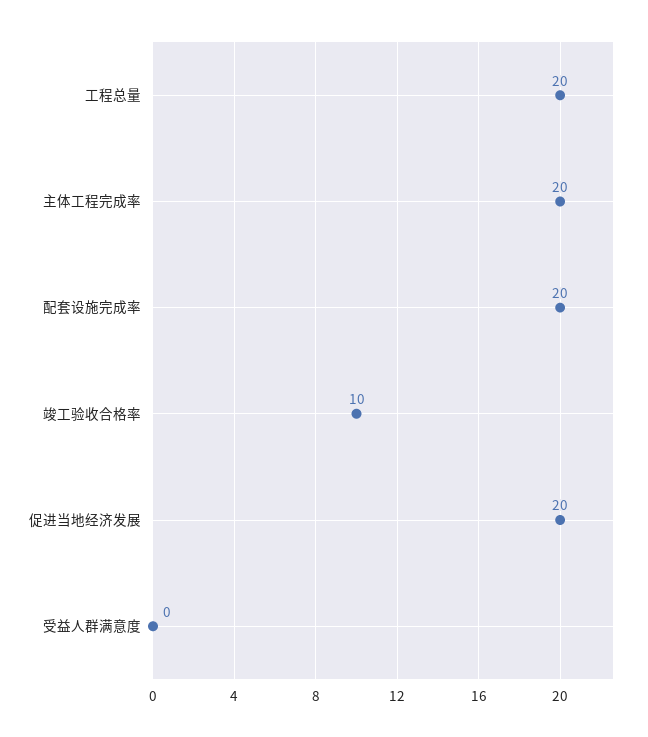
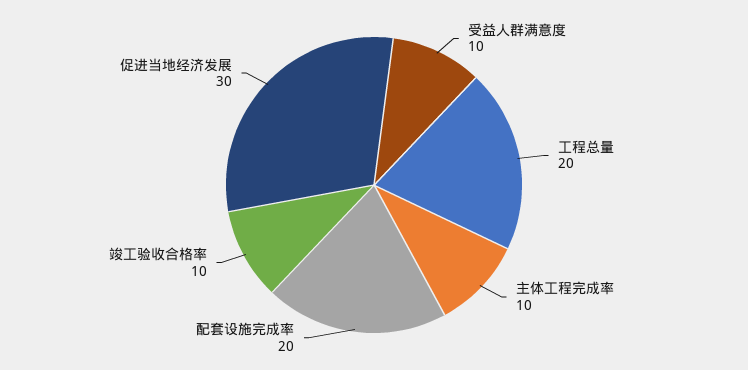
  {
    "工程总量": 20,
-   "主体工程完成率": 20,
+   "主体工程完成率": 10,
    "配套设施完成率": 20,
    "竣工验收合格率": 10,
-   "促进当地经济发展": 20,
+   "促进当地经济发展": 30,
-   "受益人群满意度": 0
+   "受益人群满意度": 10
  }

